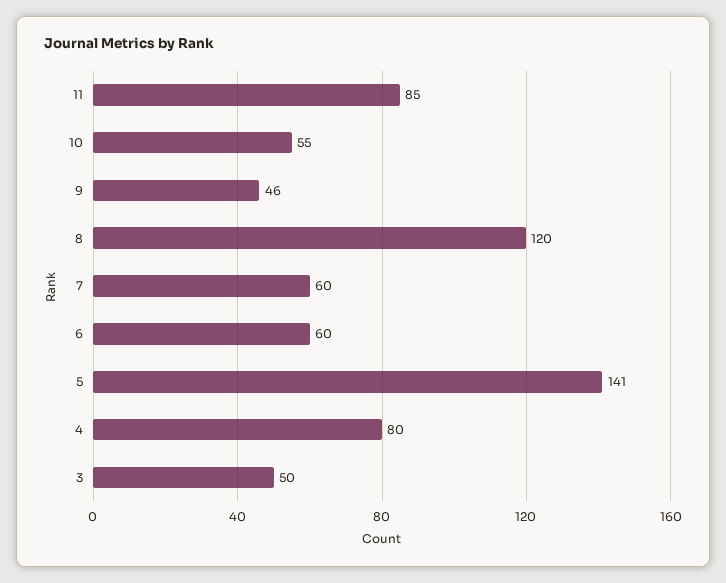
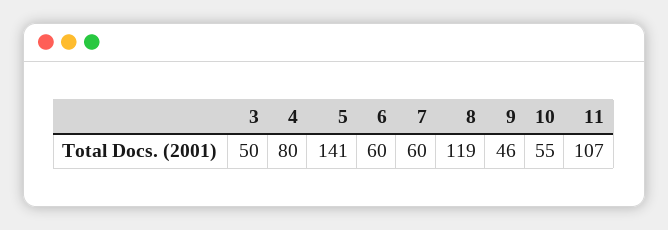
  {
-   "11": 85,
+   "11": 107,
    "10": 55,
    "9": 46,
-   "8": 120,
+   "8": 119,
    "7": 60,
    "6": 60,
    "5": 141,
    "4": 80,
    "3": 50
  }

